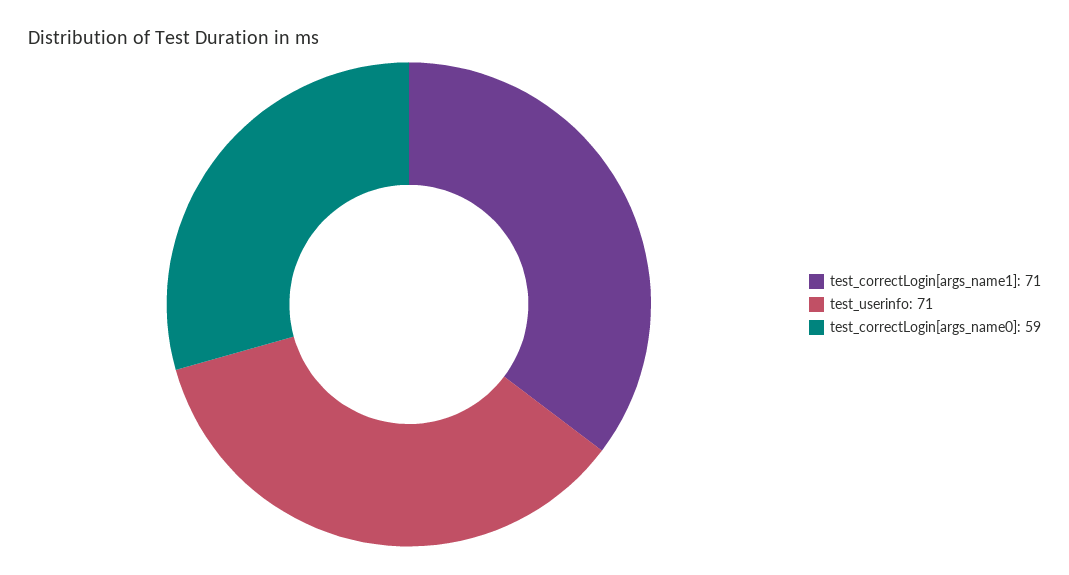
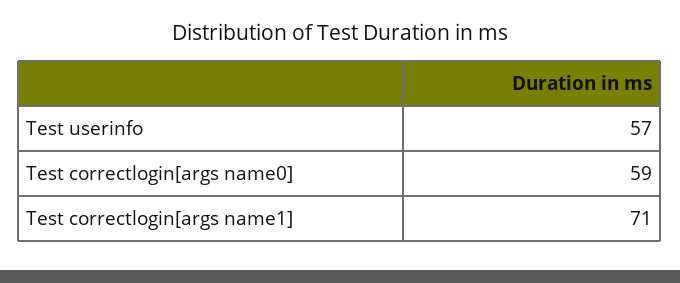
  {
    "test_correctLogin[args_name1]": 71,
-   "test_userinfo": 71,
+   "test_userinfo": 57,
    "test_correctLogin[args_name0]": 59
  }

